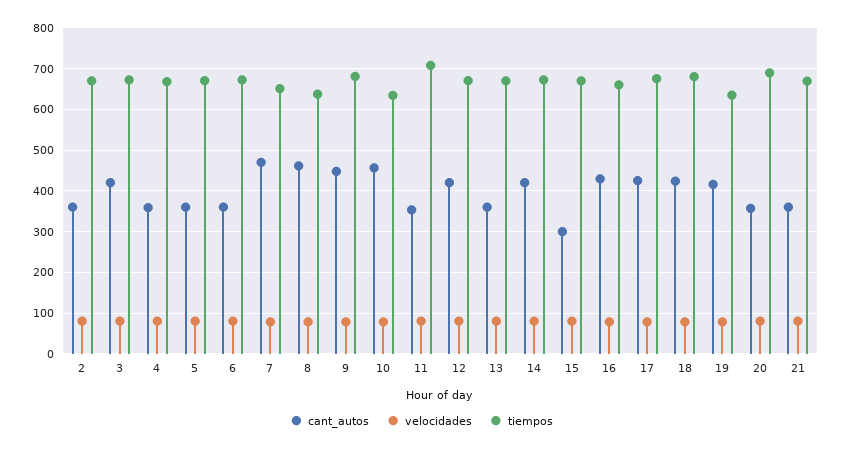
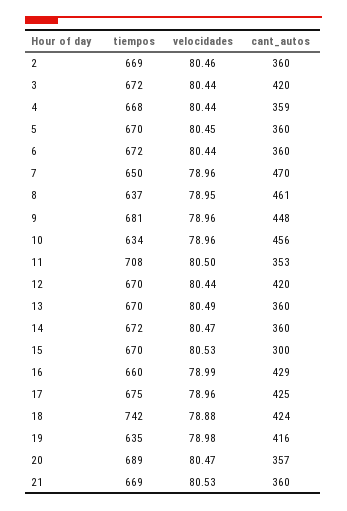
  {
    "cant_autos": {
      "2": 360,
      "3": 420,
      "4": 359,
      "5": 360,
      "6": 360,
      "7": 470,
      "8": 461,
      "9": 448,
      "10": 456,
      "11": 353,
      "12": 420,
      "13": 360,
-     "14": 420,
+     "14": 360,
      "15": 300,
      "16": 429,
      "17": 425,
      "18": 424,
      "19": 416,
      "20": 357,
      "21": 360
    },
    "velocidades": {
      "2": 80.46,
      "3": 80.44,
      "4": 80.44,
      "5": 80.45,
      "6": 80.44,
      "7": 78.96,
      "8": 78.95,
      "9": 78.96,
      "10": 78.96,
      "11": 80.5,
      "12": 80.44,
      "13": 80.49,
      "14": 80.47,
      "15": 80.53,
      "16": 78.99,
      "17": 78.96,
      "18": 78.88,
      "19": 78.98,
      "20": 80.47,
      "21": 80.53
    },
    "tiempos": {
      "2": 669,
      "3": 672,
      "4": 668,
      "5": 670,
      "6": 672,
      "7": 650,
      "8": 637,
      "9": 681,
      "10": 634,
      "11": 708,
      "12": 670,
      "13": 670,
      "14": 672,
      "15": 670,
      "16": 660,
      "17": 675,
-     "18": 680,
+     "18": 742,
      "19": 635,
      "20": 689,
      "21": 669
    }
  }

